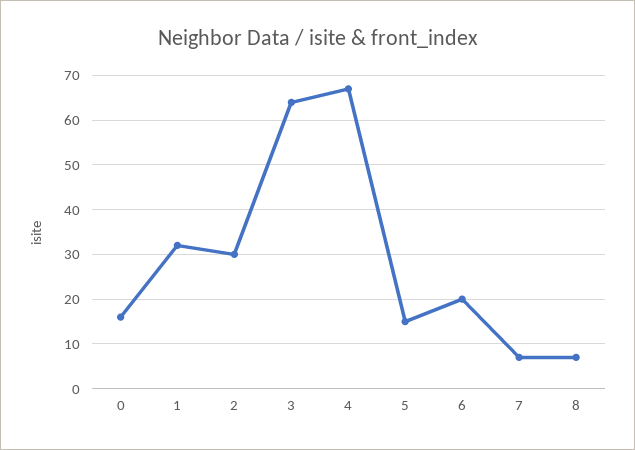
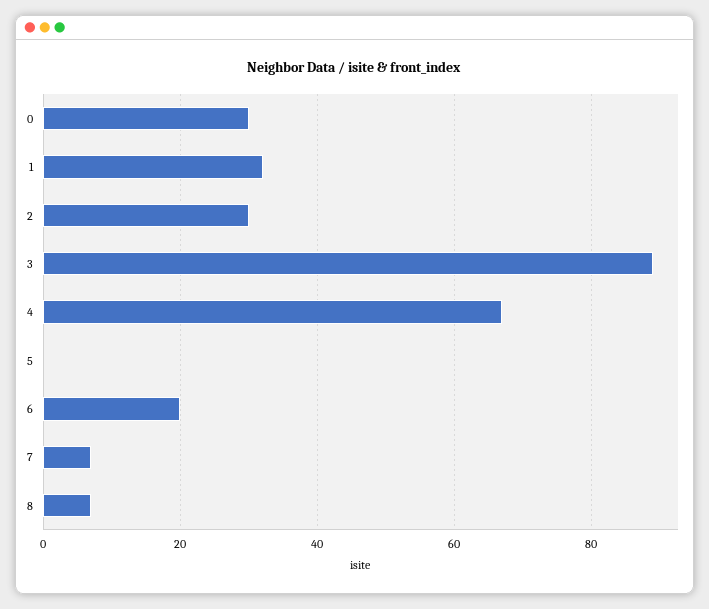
  {
-   "0": 15,
+   "0": 30,
    "1": 30,
    "2": 30,
-   "3": 65,
+   "3": 90,
    "4": 65,
-   "5": 15,
+   "5": 0,
    "6": 20,
    "7": 5,
    "8": 5
  }

